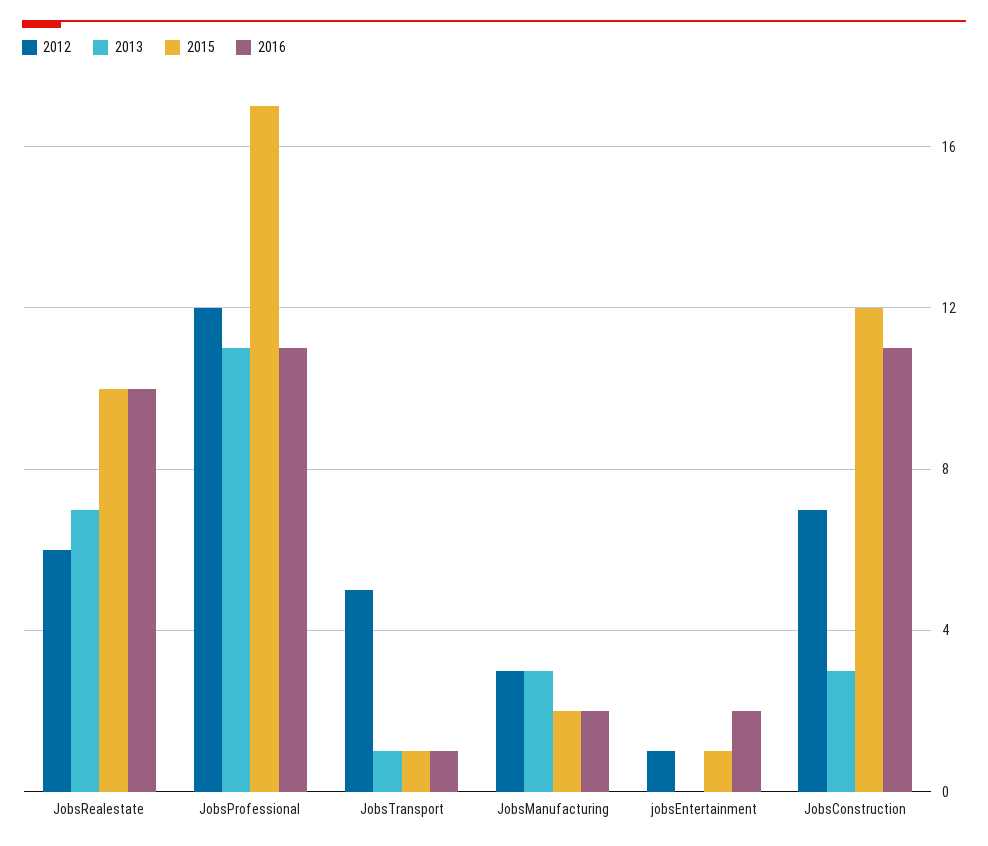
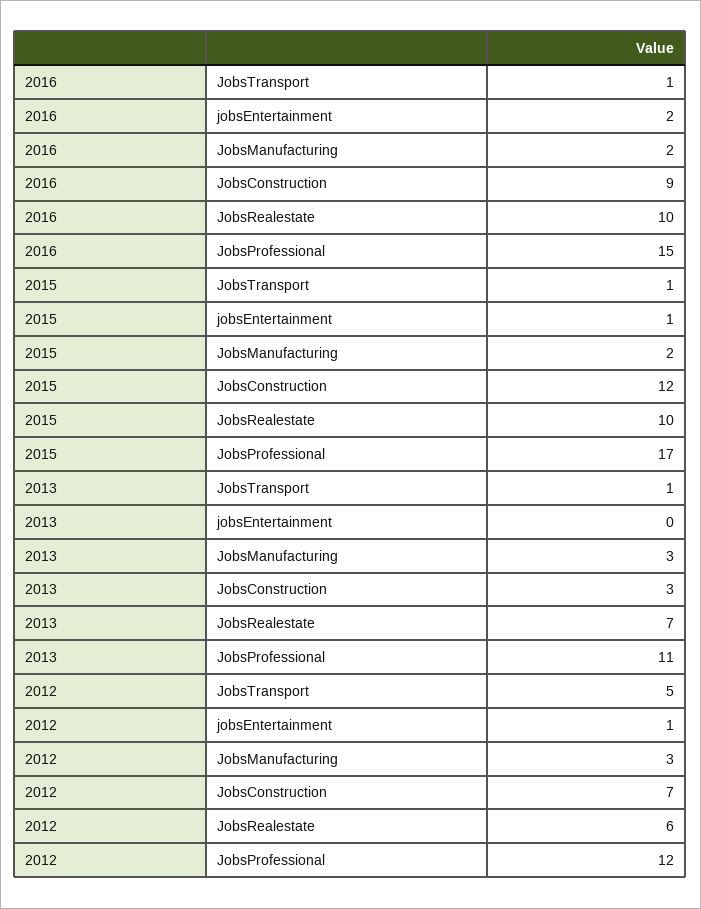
  {
    "2012": {
      "JobsRealestate": 6,
      "JobsProfessional": 12,
      "JobsTransport": 5,
      "JobsManufacturing": 3,
      "jobsEntertainment": 1,
      "JobsConstruction": 7
    },
    "2013": {
      "JobsRealestate": 7,
      "JobsProfessional": 11,
      "JobsTransport": 1,
      "JobsManufacturing": 3,
      "jobsEntertainment": 0,
      "JobsConstruction": 3
    },
    "2015": {
      "JobsRealestate": 10,
      "JobsProfessional": 17,
      "JobsTransport": 1,
      "JobsManufacturing": 2,
      "jobsEntertainment": 1,
      "JobsConstruction": 12
    },
    "2016": {
      "JobsRealestate": 10,
-     "JobsProfessional": 11,
+     "JobsProfessional": 15,
      "JobsTransport": 1,
      "JobsManufacturing": 2,
      "jobsEntertainment": 2,
-     "JobsConstruction": 11
+     "JobsConstruction": 9
    }
  }

